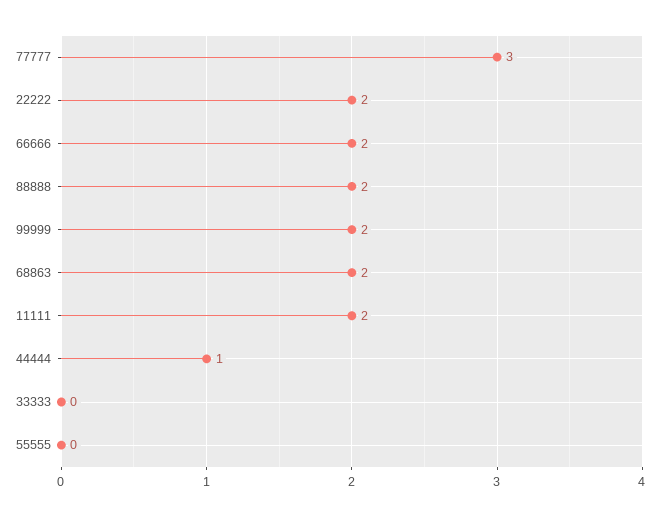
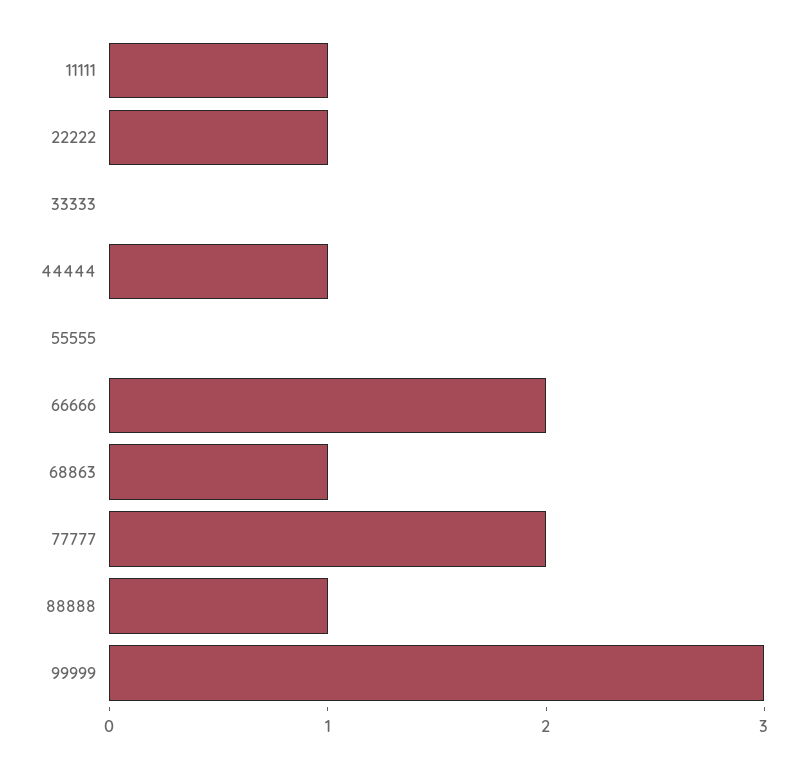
  {
-   "77777": 3,
+   "77777": 2,
-   "22222": 2,
+   "22222": 1,
    "66666": 2,
-   "88888": 2,
+   "88888": 1,
-   "99999": 2,
+   "99999": 3,
-   "68863": 2,
+   "68863": 1,
-   "11111": 2,
+   "11111": 1,
    "44444": 1,
    "33333": 0,
    "55555": 0
  }

